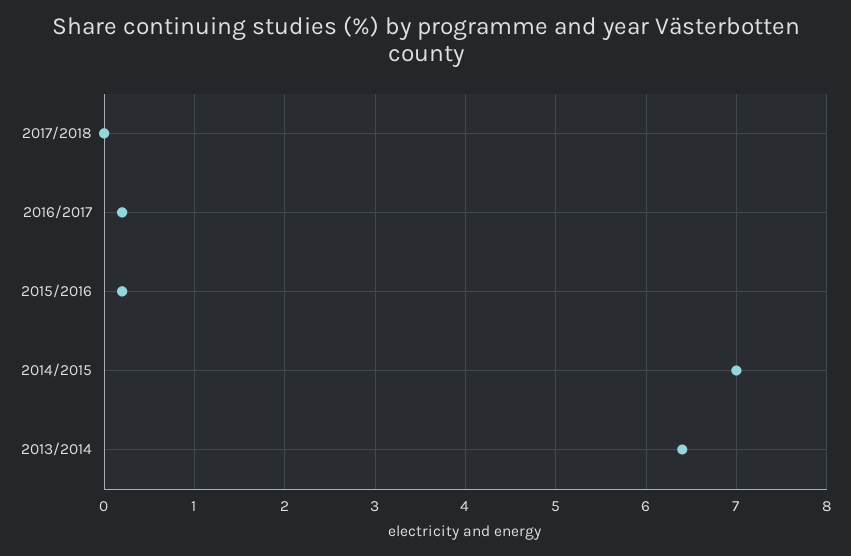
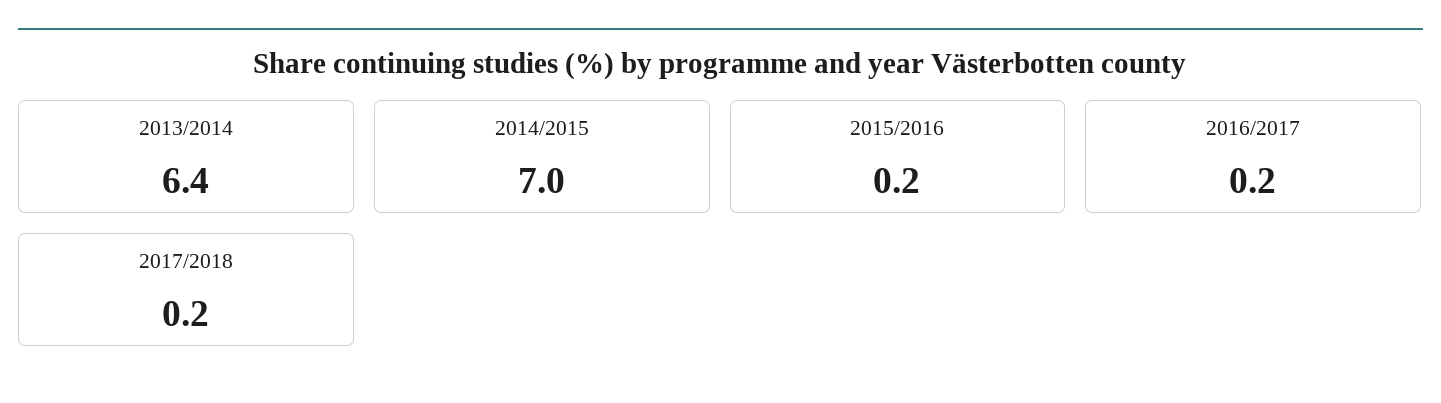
  {
-   "2017/2018": 0,
+   "2017/2018": 0.2,
    "2016/2017": 0.2,
    "2015/2016": 0.2,
    "2014/2015": 7,
    "2013/2014": 6.4
  }

